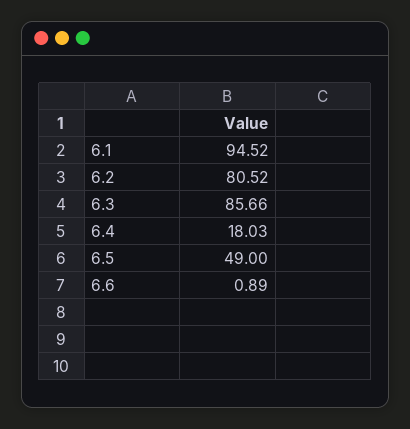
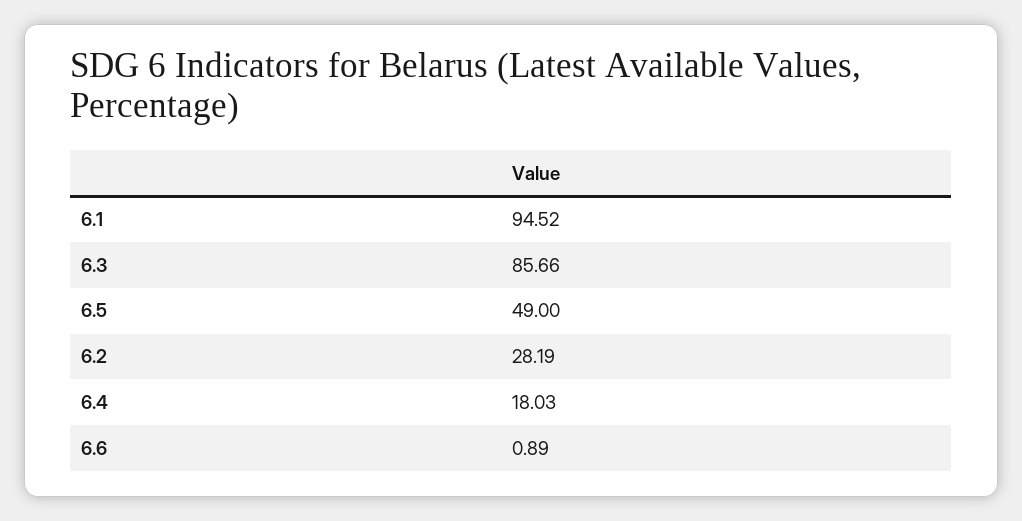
  {
    "6.1": 94.52,
-   "6.2": 80.52,
+   "6.2": 28.19,
    "6.3": 85.66,
    "6.4": 18.03,
    "6.5": 49,
    "6.6": 0.89
  }

